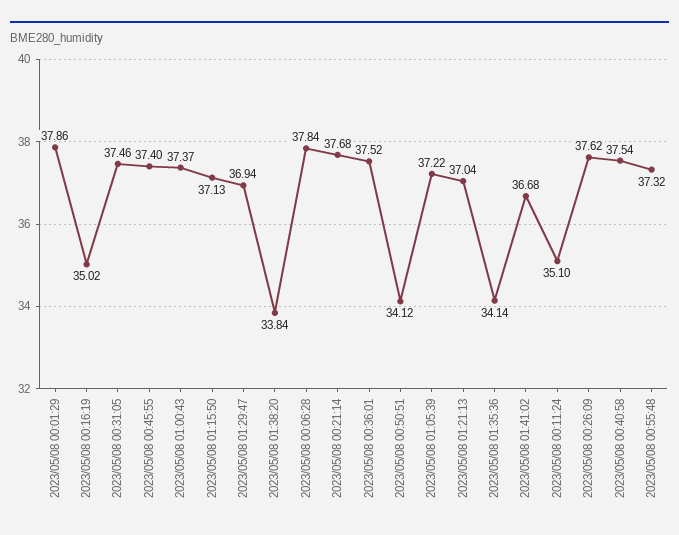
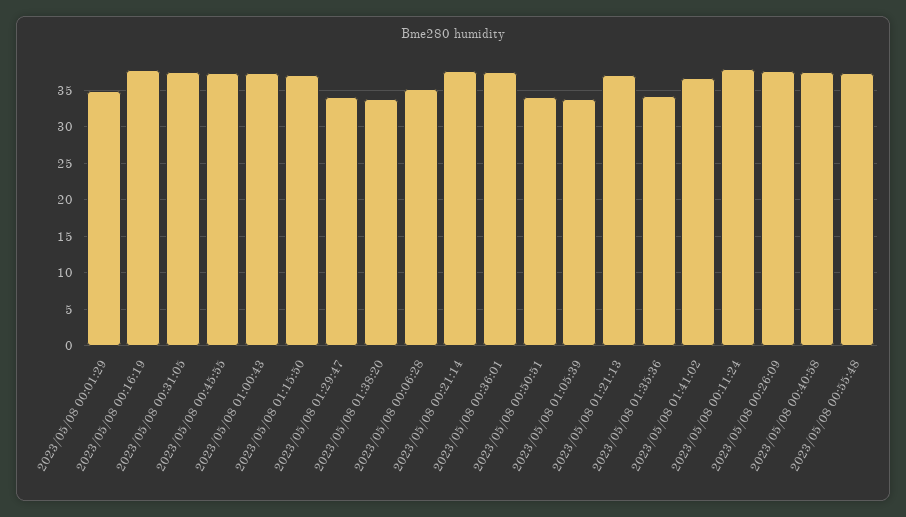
  {
-   "2023/05/08 00:01:29": 37.86,
+   "2023/05/08 00:01:29": 35,
-   "2023/05/08 00:16:19": 35.02,
+   "2023/05/08 00:16:19": 38,
    "2023/05/08 00:31:05": 37.46,
    "2023/05/08 00:45:55": 37.4,
    "2023/05/08 01:00:43": 37.37,
    "2023/05/08 01:15:50": 37.13,
-   "2023/05/08 01:29:47": 36.94,
+   "2023/05/08 01:29:47": 34,
    "2023/05/08 01:38:20": 33.84,
-   "2023/05/08 00:06:28": 37.84,
+   "2023/05/08 00:06:28": 35,
    "2023/05/08 00:21:14": 37.68,
    "2023/05/08 00:36:01": 37.52,
    "2023/05/08 00:50:51": 34.12,
-   "2023/05/08 01:05:39": 37.22,
+   "2023/05/08 01:05:39": 34,
    "2023/05/08 01:21:13": 37.04,
    "2023/05/08 01:35:36": 34.14,
    "2023/05/08 01:41:02": 36.68,
-   "2023/05/08 00:11:24": 35.1,
+   "2023/05/08 00:11:24": 38,
    "2023/05/08 00:26:09": 37.62,
    "2023/05/08 00:40:58": 37.54,
    "2023/05/08 00:55:48": 37.32
  }

